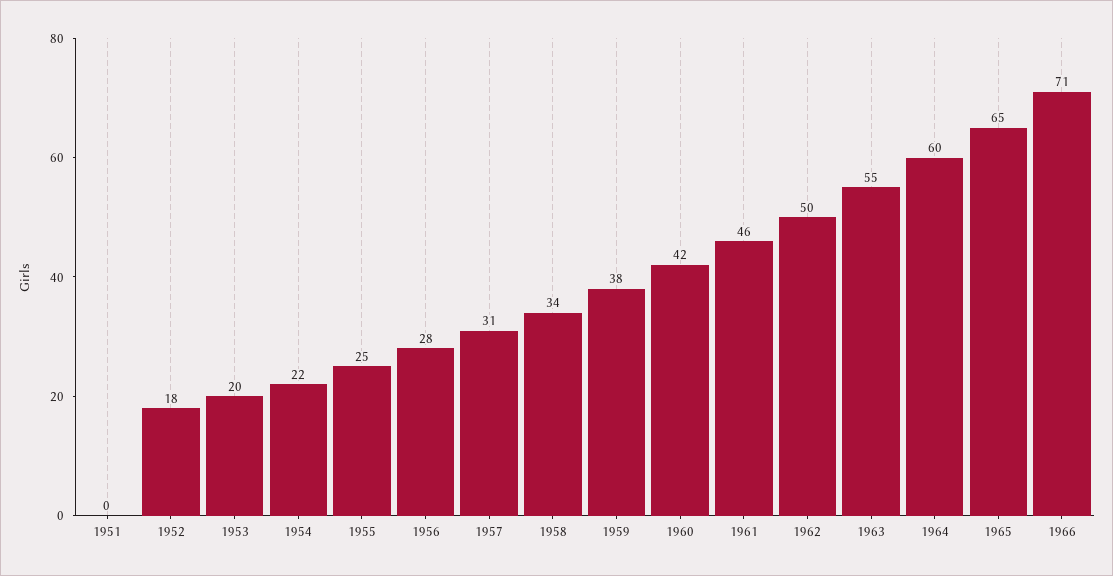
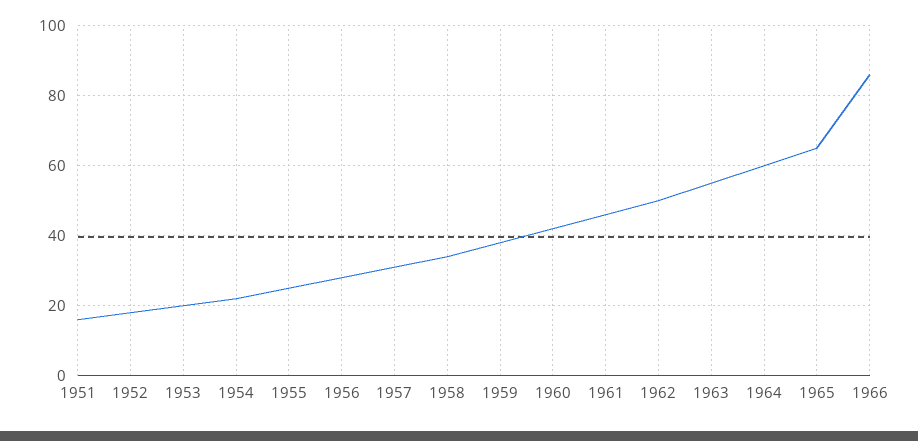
  {
-   "1951": 0,
+   "1951": 15,
    "1952": 18,
    "1953": 20,
    "1954": 22,
    "1955": 25,
    "1956": 28,
    "1957": 31,
    "1958": 34,
    "1959": 38,
    "1960": 42,
    "1961": 46,
    "1962": 50,
    "1963": 55,
    "1964": 60,
    "1965": 65,
-   "1966": 71
+   "1966": 85
  }

